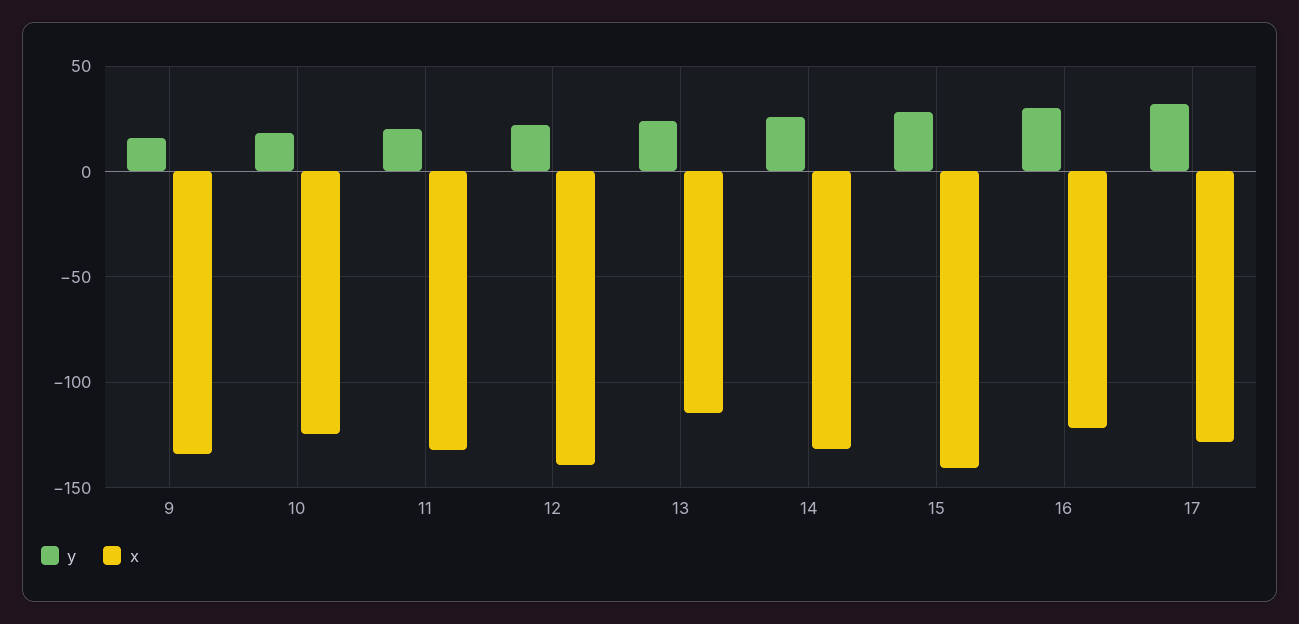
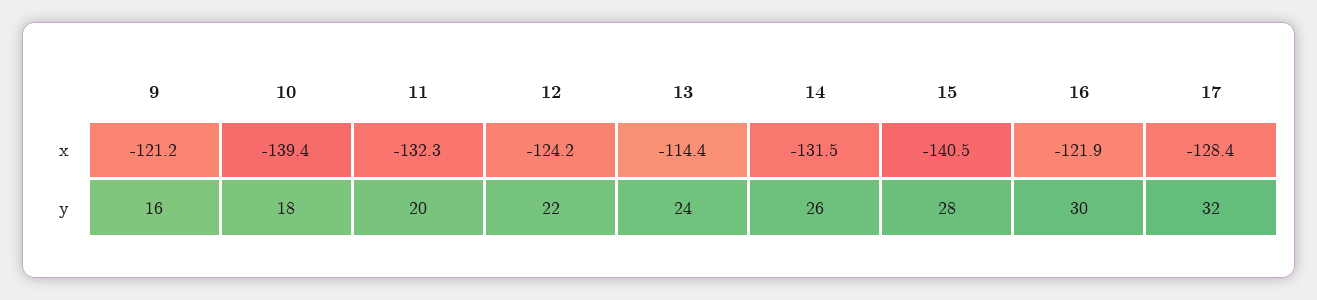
  {
    "y": {
      "9": 16,
      "10": 18,
      "11": 20,
      "12": 22,
      "13": 24,
      "14": 26,
      "15": 28,
      "16": 30,
      "17": 32
    },
    "x": {
-     "9": -135,
+     "9": -121.2,
-     "10": -125,
+     "10": -139.4,
      "11": -132.3,
-     "12": -140,
+     "12": -124.2,
      "13": -114.4,
      "14": -131.5,
      "15": -140.5,
      "16": -121.9,
      "17": -128.4
    }
  }

